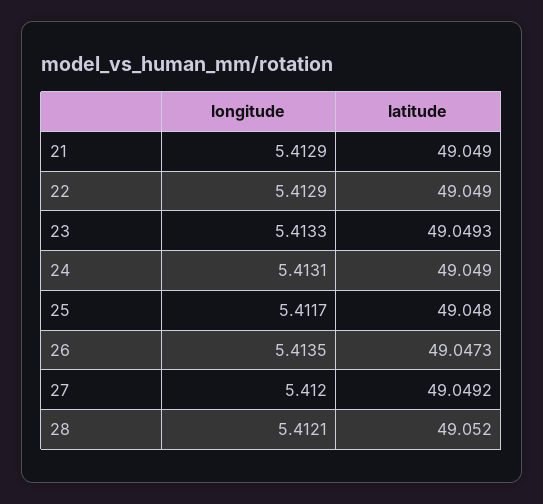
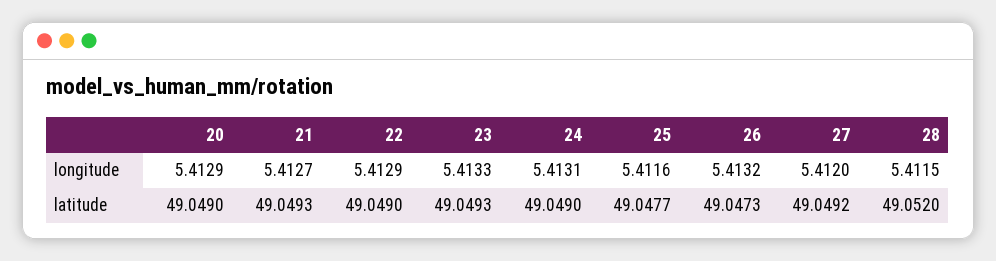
  {
    "longitude": {
-     "21": 5.4129,
+     "21": 5.4127,
      "22": 5.4129,
      "23": 5.4133,
      "24": 5.4131,
-     "25": 5.4117,
+     "25": 5.4116,
-     "26": 5.4135,
+     "26": 5.4132,
      "27": 5.412,
-     "28": 5.4121
+     "28": 5.4115,
+     "20": 5.4129
    },
    "latitude": {
-     "21": 49.049,
+     "21": 49.0493,
      "22": 49.049,
      "23": 49.0493,
      "24": 49.049,
-     "25": 49.048,
+     "25": 49.0477,
      "26": 49.0473,
      "27": 49.0492,
-     "28": 49.052
+     "28": 49.052,
+     "20": 49.049
    }
  }

